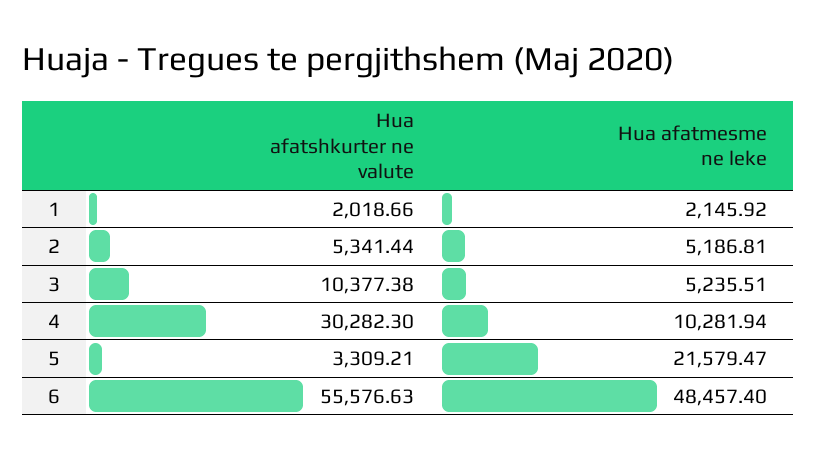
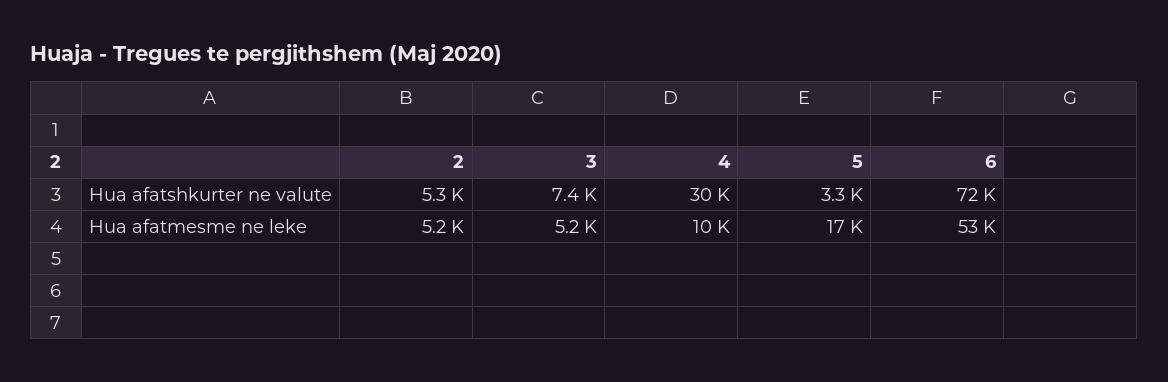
  {
    "Hua afatshkurter ne valute": {
-     "1": 2018.66,
      "2": 5341.44,
-     "3": 10377.38,
+     "3": 7400,
      "4": 30282.3,
      "5": 3309.21,
-     "6": 55576.63
+     "6": 72000
    },
    "Hua afatmesme ne leke": {
-     "1": 2145.92,
      "2": 5186.81,
      "3": 5235.51,
      "4": 10281.94,
-     "5": 21579.47,
+     "5": 17000,
-     "6": 48457.4
+     "6": 53000
    }
  }

